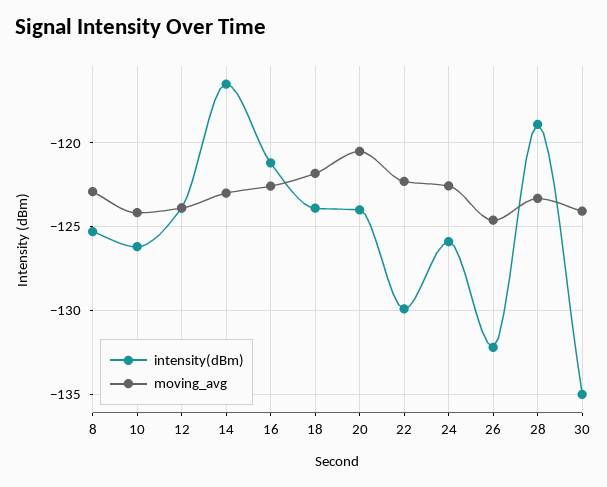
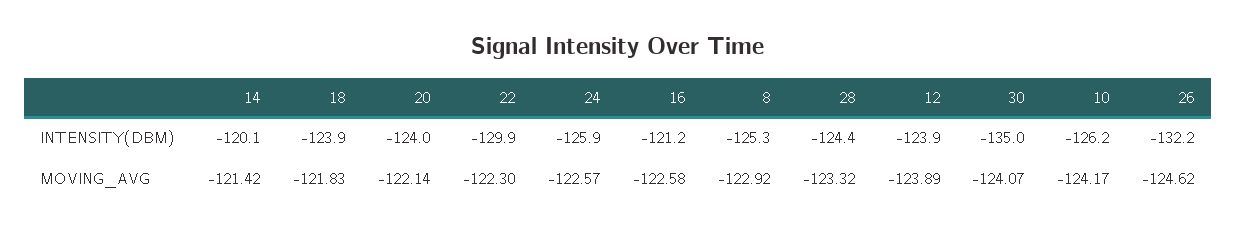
  {
    "intensity(dBm)": {
      "8": -125.3,
      "10": -126.2,
      "12": -123.9,
-     "14": -116.5,
+     "14": -120.1,
      "16": -121.2,
      "18": -123.9,
      "20": -124,
      "22": -129.9,
      "24": -125.9,
      "26": -132.2,
-     "28": -119,
+     "28": -124.4,
      "30": -135
    },
    "moving_avg": {
      "8": -122.92,
      "10": -124.17,
      "12": -123.89,
-     "14": -123,
+     "14": -121.42,
      "16": -122.58,
      "18": -121.83,
-     "20": -120.5,
+     "20": -122.14,
      "22": -122.3,
      "24": -122.57,
      "26": -124.62,
      "28": -123.32,
      "30": -124.07
    }
  }

